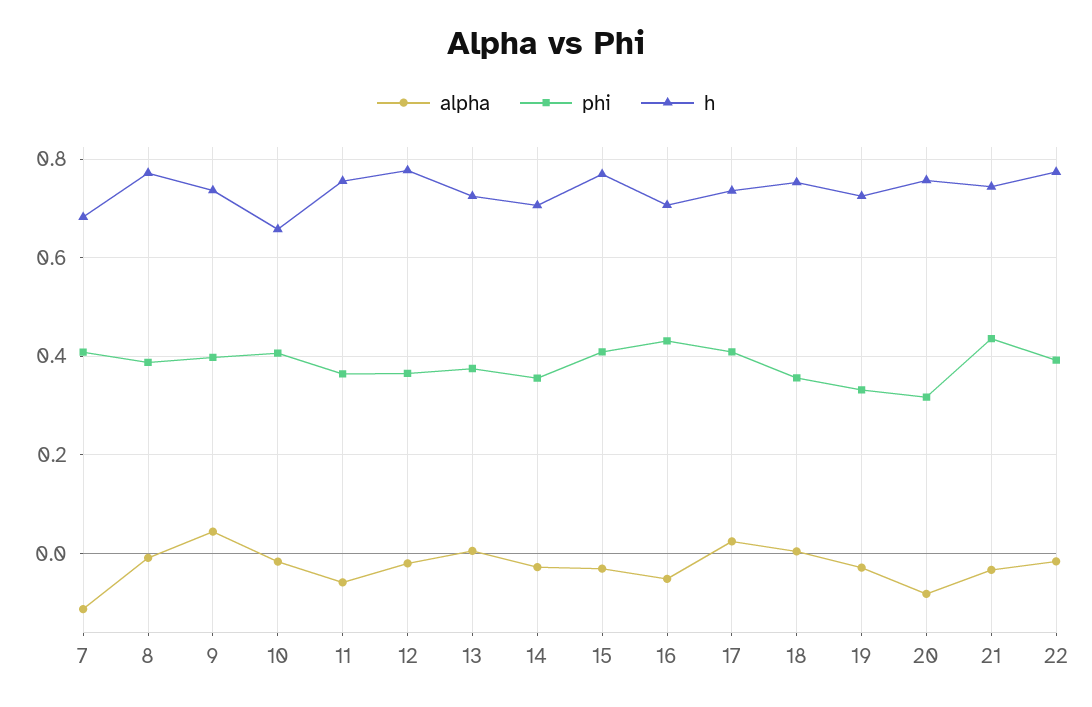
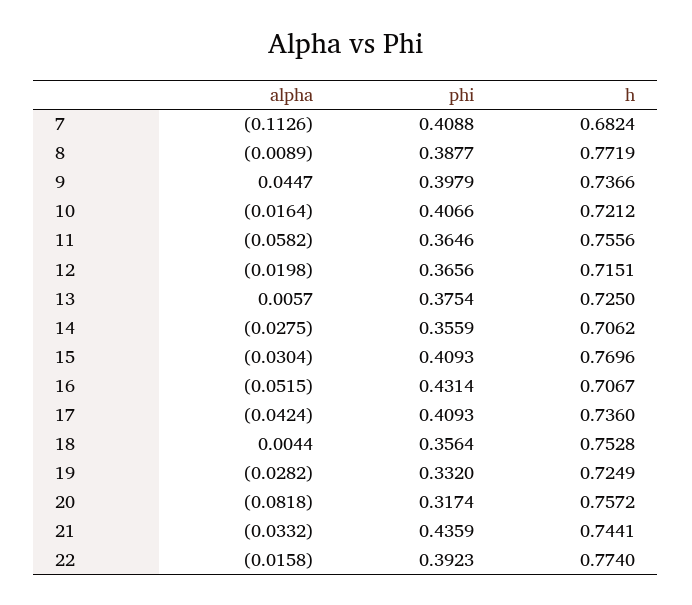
  {
    "alpha": {
      "7": -0.1126,
      "8": -0.0089,
      "9": 0.0447,
      "10": -0.0164,
      "11": -0.0582,
      "12": -0.0198,
      "13": 0.0057,
      "14": -0.0275,
      "15": -0.0304,
      "16": -0.0515,
-     "17": 0.02,
+     "17": -0.0424,
      "18": 0.0044,
      "19": -0.0282,
      "20": -0.0818,
      "21": -0.0332,
      "22": -0.0158
    },
    "phi": {
      "7": 0.4088,
      "8": 0.3877,
      "9": 0.3979,
      "10": 0.4066,
      "11": 0.3646,
      "12": 0.3656,
      "13": 0.3754,
      "14": 0.3559,
      "15": 0.4093,
      "16": 0.4314,
      "17": 0.4093,
      "18": 0.3564,
      "19": 0.332,
      "20": 0.3174,
      "21": 0.4359,
      "22": 0.3923
    },
    "h": {
      "7": 0.6824,
      "8": 0.7719,
      "9": 0.7366,
-     "10": 0.66,
+     "10": 0.7212,
      "11": 0.7556,
-     "12": 0.78,
+     "12": 0.7151,
      "13": 0.725,
      "14": 0.7062,
      "15": 0.7696,
      "16": 0.7067,
      "17": 0.736,
      "18": 0.7528,
      "19": 0.7249,
      "20": 0.7572,
      "21": 0.7441,
      "22": 0.774
    }
  }

